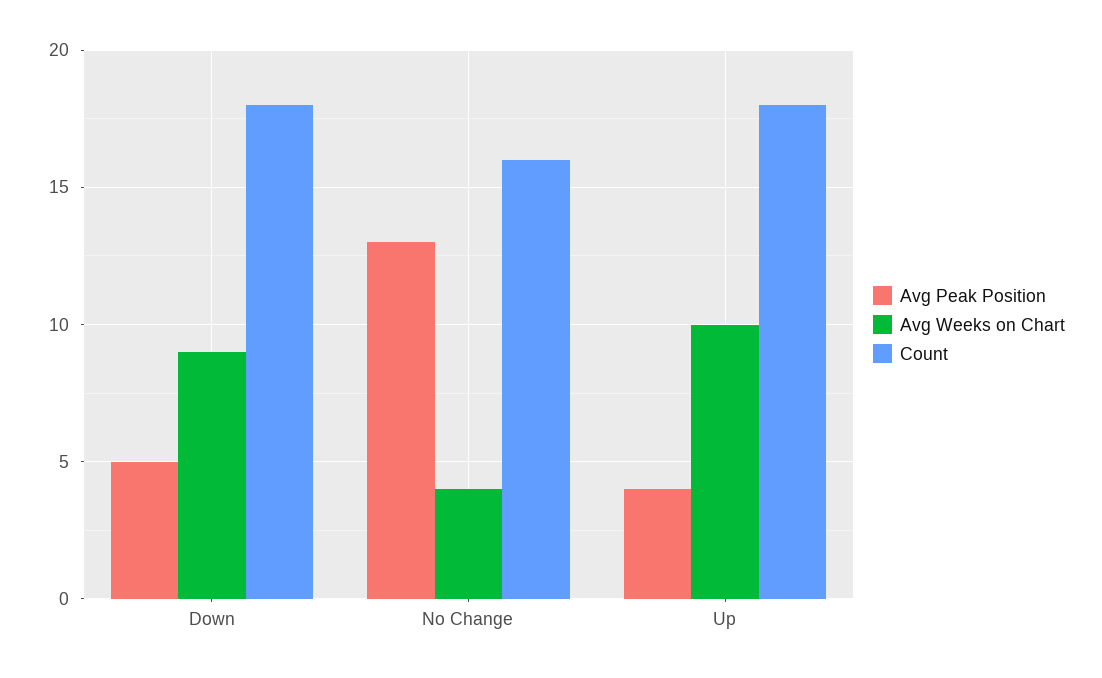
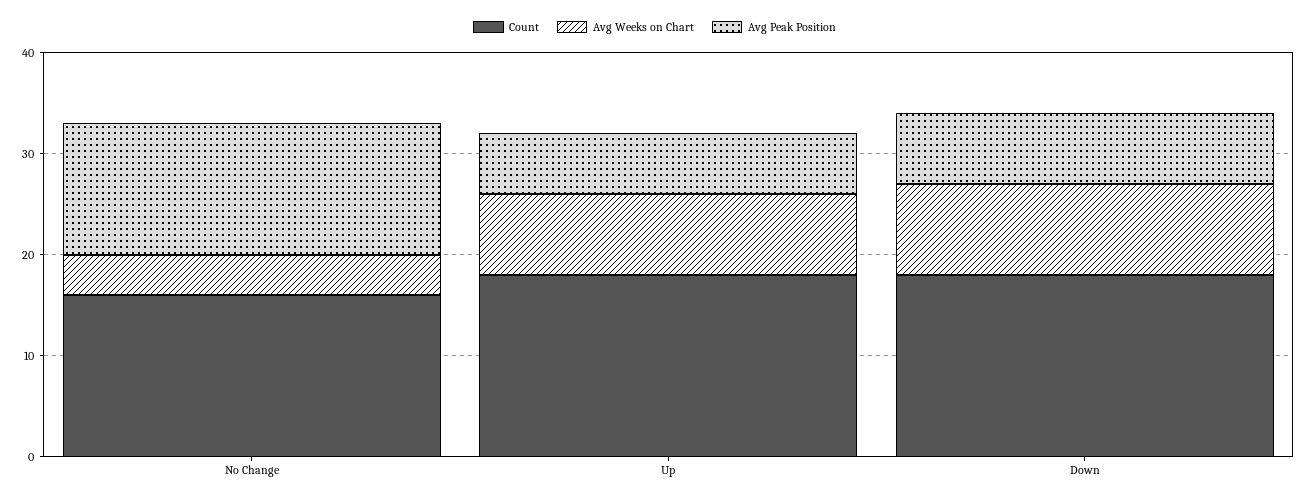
  {
    "Avg Peak Position": {
-     "Down": 5,
+     "Down": 7,
      "No Change": 13,
-     "Up": 4
+     "Up": 6
    },
    "Avg Weeks on Chart": {
      "Down": 9,
      "No Change": 4,
-     "Up": 10
+     "Up": 8
    },
    "Count": {
      "Down": 18,
      "No Change": 16,
      "Up": 18
    }
  }

